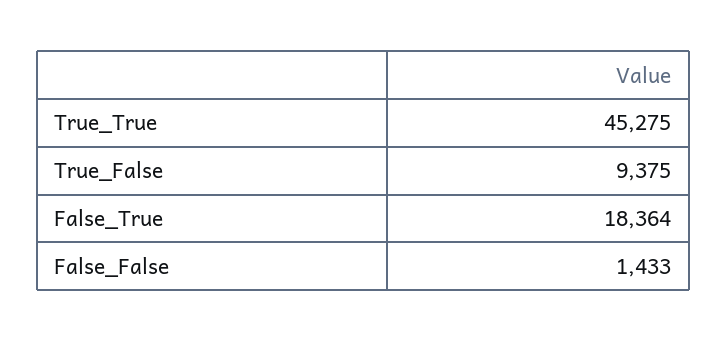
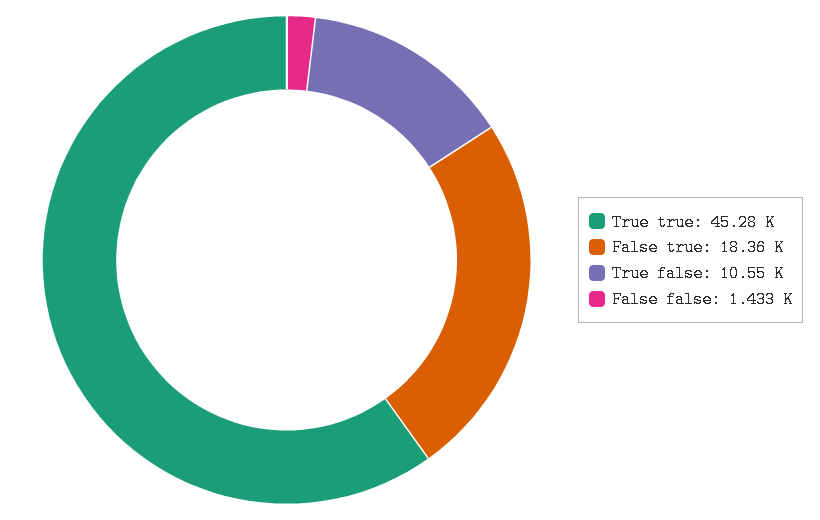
  {
    "True_True": 45275,
-   "True_False": 9375,
+   "True_False": 10550,
    "False_True": 18364,
    "False_False": 1433
  }

